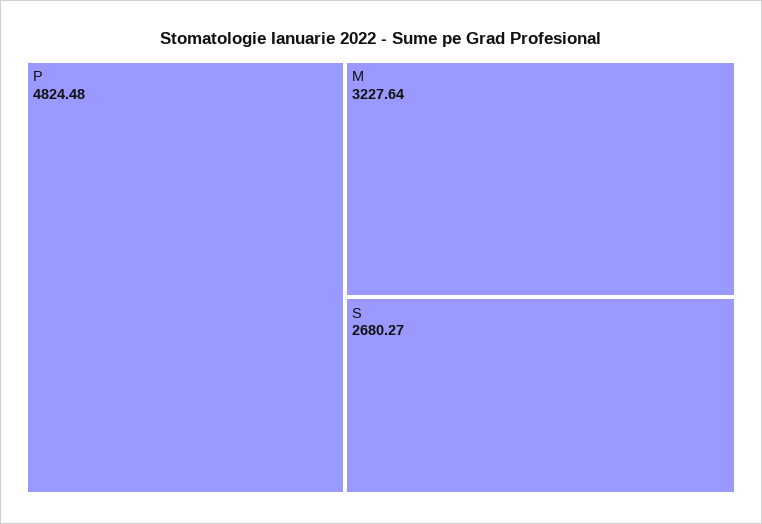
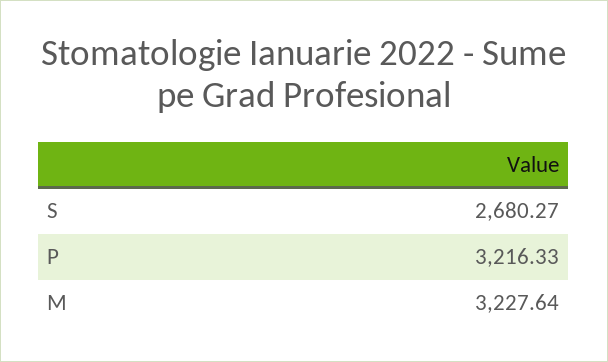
  {
-   "P": 4824.48,
+   "P": 3216.33,
    "M": 3227.64,
    "S": 2680.27
  }

